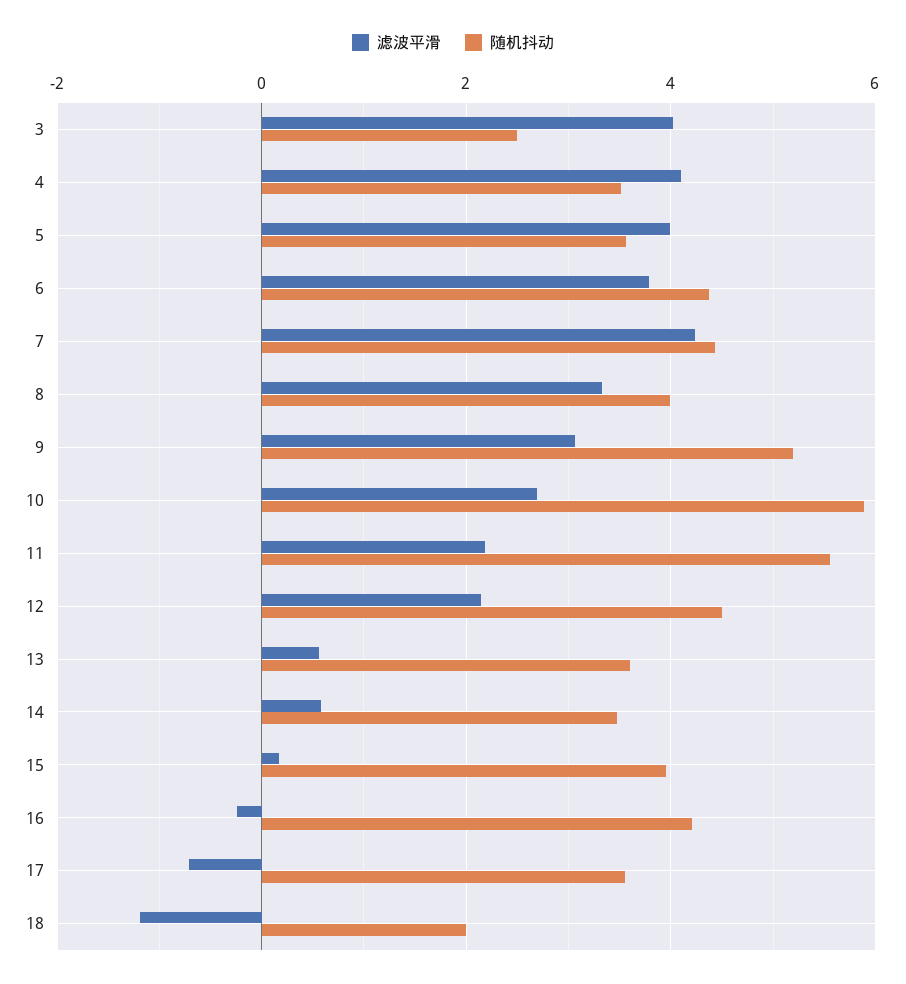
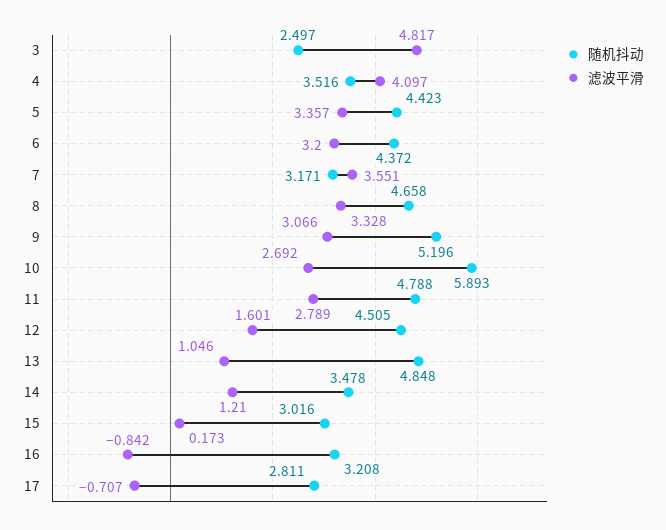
  {
    "滤波平滑": {
-     "3": 4,
+     "3": 4.817,
      "4": 4.097,
-     "5": 4,
+     "5": 3.357,
-     "6": 3.8,
+     "6": 3.2,
-     "7": 4.2,
+     "7": 3.551,
      "8": 3.328,
      "9": 3.066,
      "10": 2.692,
-     "11": 2.2,
+     "11": 2.789,
-     "12": 2.2,
+     "12": 1.601,
-     "13": 0.6,
+     "13": 1.046,
-     "14": 0.6,
+     "14": 1.21,
      "15": 0.173,
-     "16": -0.2,
+     "16": -0.842,
-     "17": -0.707,
+     "17": -0.707
-     "18": -1.2
    },
    "随机抖动": {
      "3": 2.497,
      "4": 3.516,
-     "5": 3.6,
+     "5": 4.423,
      "6": 4.372,
-     "7": 4.4,
+     "7": 3.171,
-     "8": 4,
+     "8": 4.658,
      "9": 5.196,
      "10": 5.893,
-     "11": 5.6,
+     "11": 4.788,
      "12": 4.505,
-     "13": 3.6,
+     "13": 4.848,
      "14": 3.478,
-     "15": 4,
+     "15": 3.016,
-     "16": 4.2,
+     "16": 3.208,
-     "17": 3.6,
+     "17": 2.811
-     "18": 2
    }
  }

